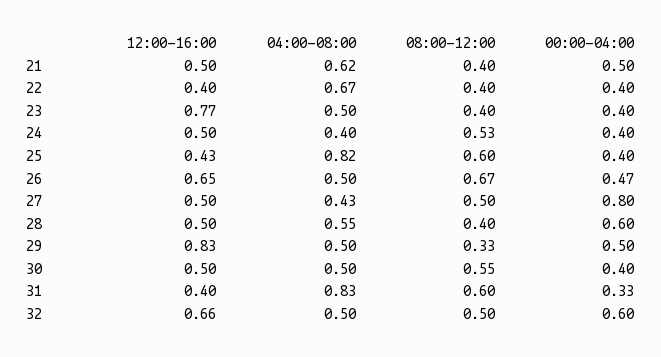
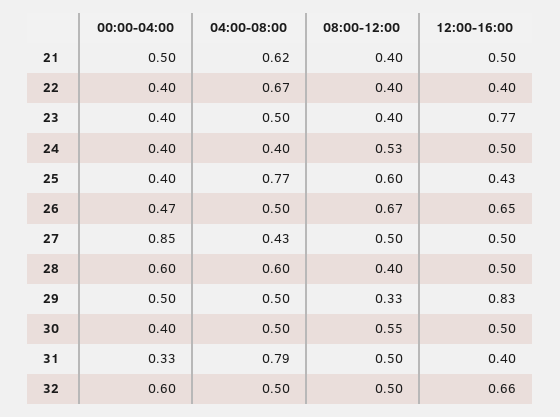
  {
    "12:00-16:00": {
      "21": 0.5,
      "22": 0.4,
      "23": 0.77,
      "24": 0.5,
      "25": 0.43,
      "26": 0.65,
      "27": 0.5,
      "28": 0.5,
      "29": 0.83,
      "30": 0.5,
      "31": 0.4,
      "32": 0.66
    },
    "04:00-08:00": {
      "21": 0.62,
      "22": 0.67,
      "23": 0.5,
      "24": 0.4,
-     "25": 0.82,
+     "25": 0.77,
      "26": 0.5,
      "27": 0.43,
-     "28": 0.55,
+     "28": 0.6,
      "29": 0.5,
      "30": 0.5,
-     "31": 0.83,
+     "31": 0.79,
      "32": 0.5
    },
    "08:00-12:00": {
      "21": 0.4,
      "22": 0.4,
      "23": 0.4,
      "24": 0.53,
      "25": 0.6,
      "26": 0.67,
      "27": 0.5,
      "28": 0.4,
      "29": 0.33,
      "30": 0.55,
-     "31": 0.6,
+     "31": 0.5,
      "32": 0.5
    },
    "00:00-04:00": {
      "21": 0.5,
      "22": 0.4,
      "23": 0.4,
      "24": 0.4,
      "25": 0.4,
      "26": 0.47,
-     "27": 0.8,
+     "27": 0.85,
      "28": 0.6,
      "29": 0.5,
      "30": 0.4,
      "31": 0.33,
      "32": 0.6
    }
  }

